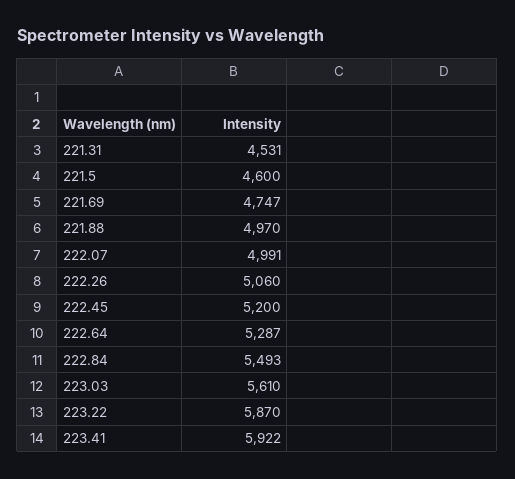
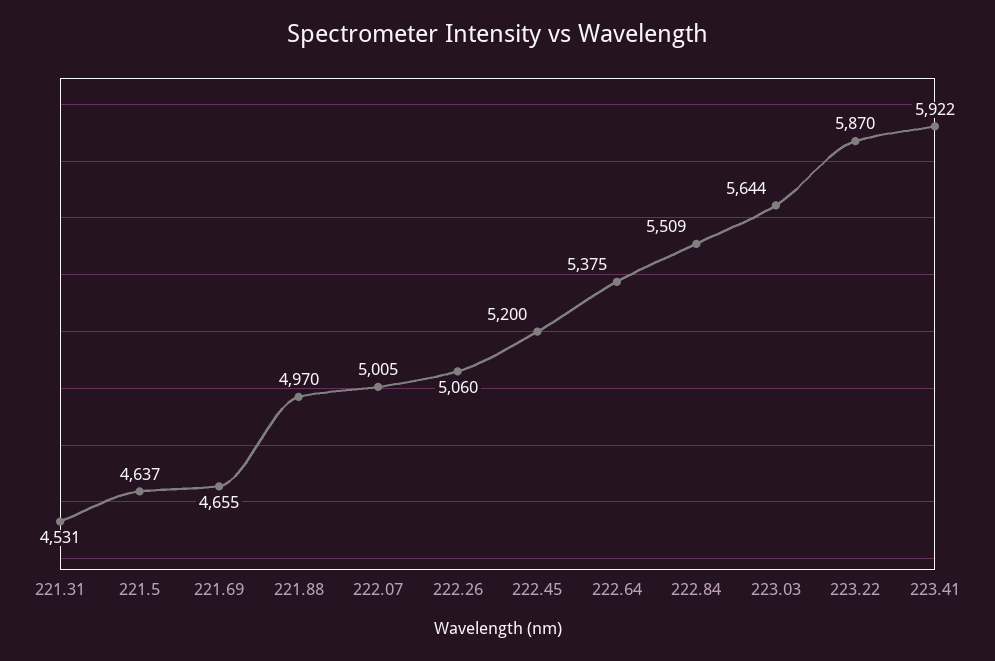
  {
    "221.31": 4531,
-   "221.5": 4600,
+   "221.5": 4637,
-   "221.69": 4747,
+   "221.69": 4655,
    "221.88": 4970,
-   "222.07": 4991,
+   "222.07": 5005,
    "222.26": 5060,
    "222.45": 5200,
-   "222.64": 5287,
+   "222.64": 5375,
-   "222.84": 5493,
+   "222.84": 5509,
-   "223.03": 5610,
+   "223.03": 5644,
    "223.22": 5870,
    "223.41": 5922
  }

